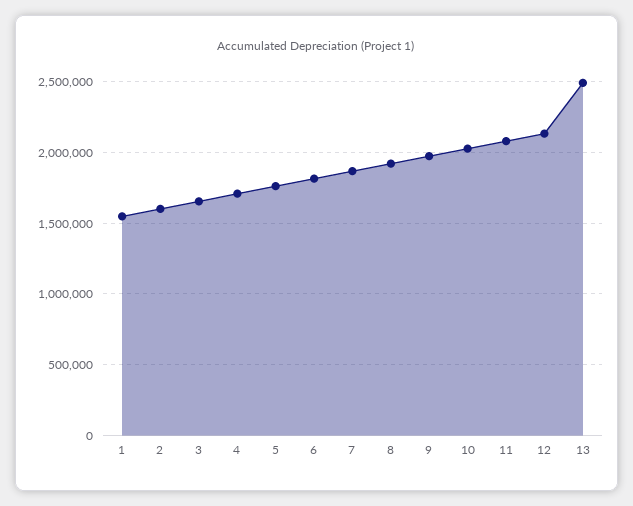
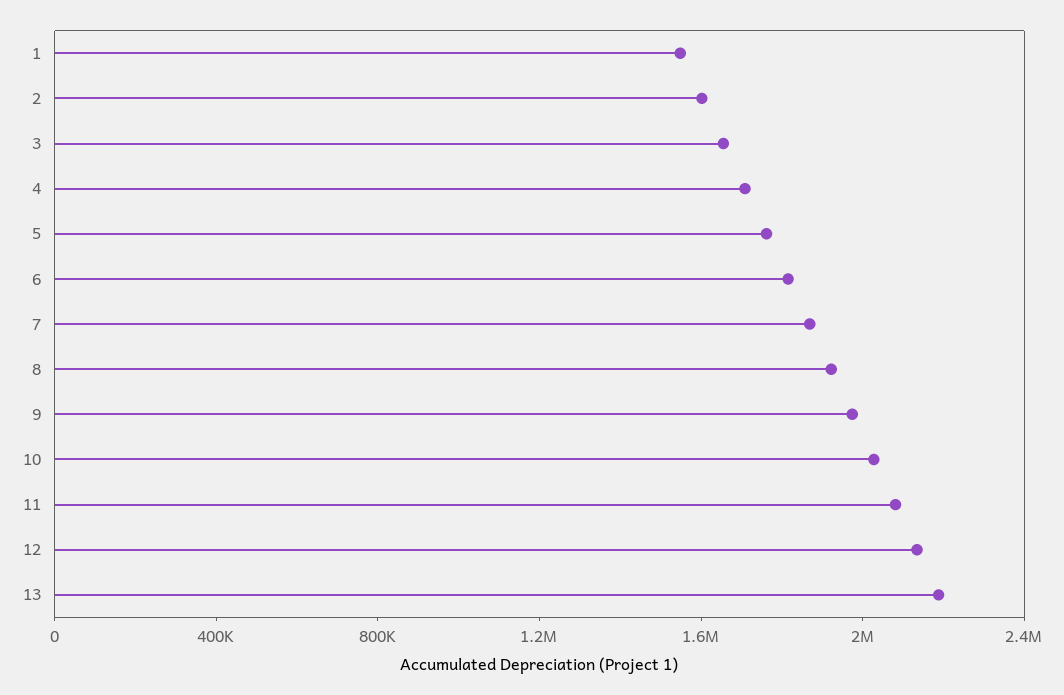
  {
    "1": 1550000,
    "2": 1600000,
    "3": 1650000,
    "4": 1700000,
    "5": 1750000,
    "6": 1800000,
    "7": 1850000,
    "8": 1900000,
    "9": 1950000,
    "10": 2050000,
    "11": 2100000,
    "12": 2150000,
-   "13": 2500000
+   "13": 2200000
  }

